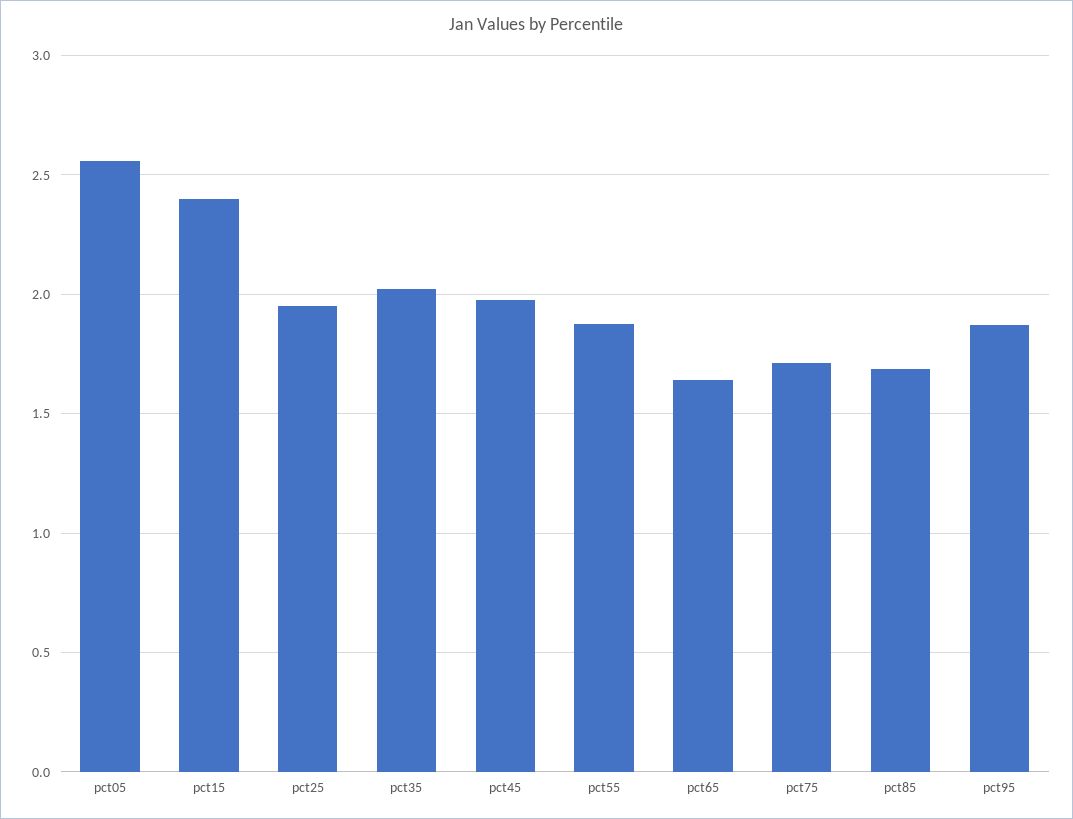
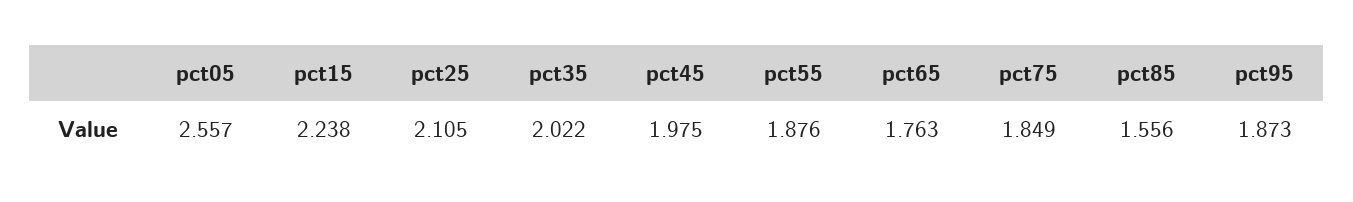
  {
    "pct05": 2.557,
-   "pct15": 2.4,
+   "pct15": 2.238,
-   "pct25": 1.95,
+   "pct25": 2.105,
    "pct35": 2.022,
    "pct45": 1.975,
    "pct55": 1.876,
-   "pct65": 1.65,
+   "pct65": 1.763,
-   "pct75": 1.7,
+   "pct75": 1.849,
-   "pct85": 1.7,
+   "pct85": 1.556,
    "pct95": 1.873
  }

